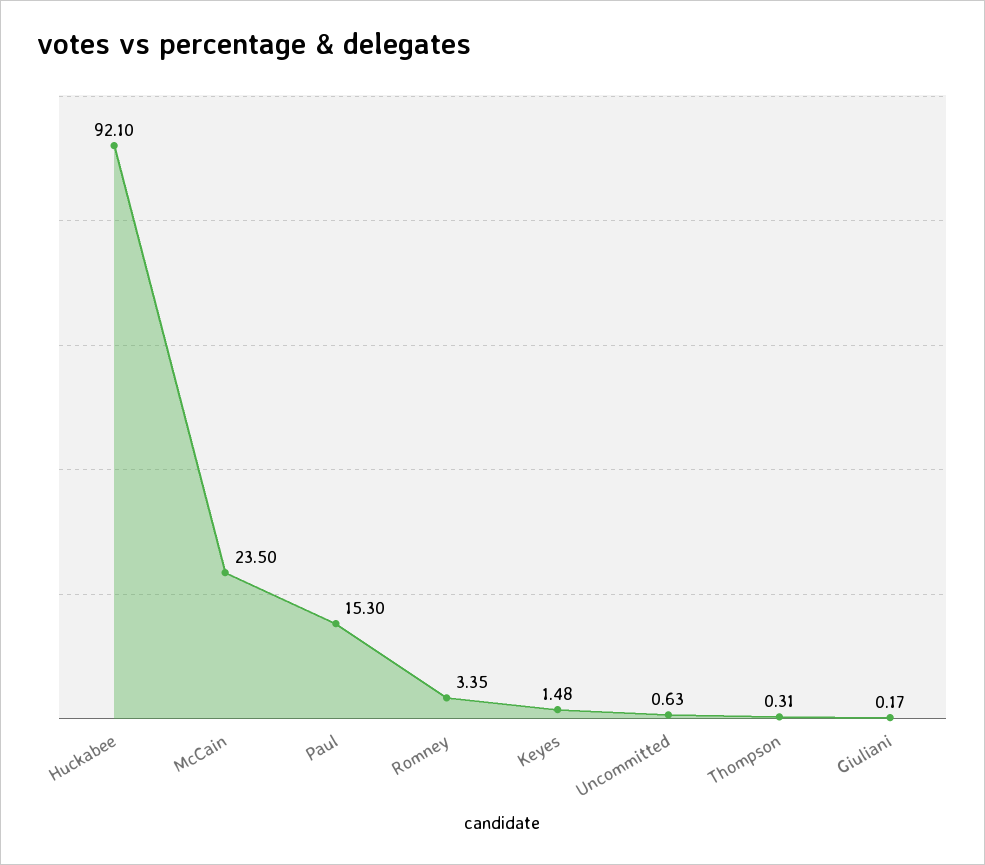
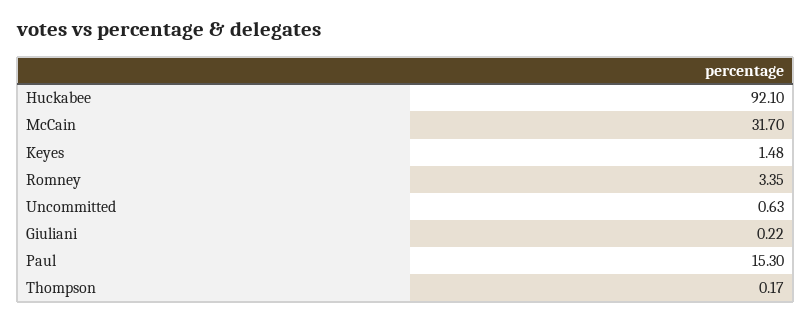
  {
    "Huckabee": 92.1,
-   "McCain": 23.5,
+   "McCain": 31.7,
    "Paul": 15.3,
    "Romney": 3.35,
    "Keyes": 1.48,
    "Uncommitted": 0.63,
-   "Thompson": 0.31,
+   "Thompson": 0.17,
-   "Giuliani": 0.17
+   "Giuliani": 0.22
  }

